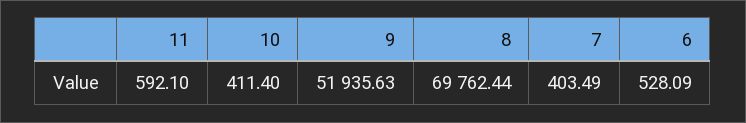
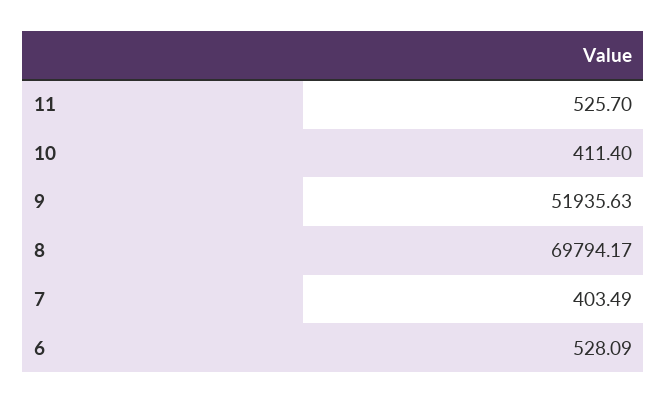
  {
-   "11": 592.1,
+   "11": 525.7,
    "10": 411.4,
    "9": 51935.63,
-   "8": 69762.44,
+   "8": 69794.17,
    "7": 403.49,
    "6": 528.09
  }

